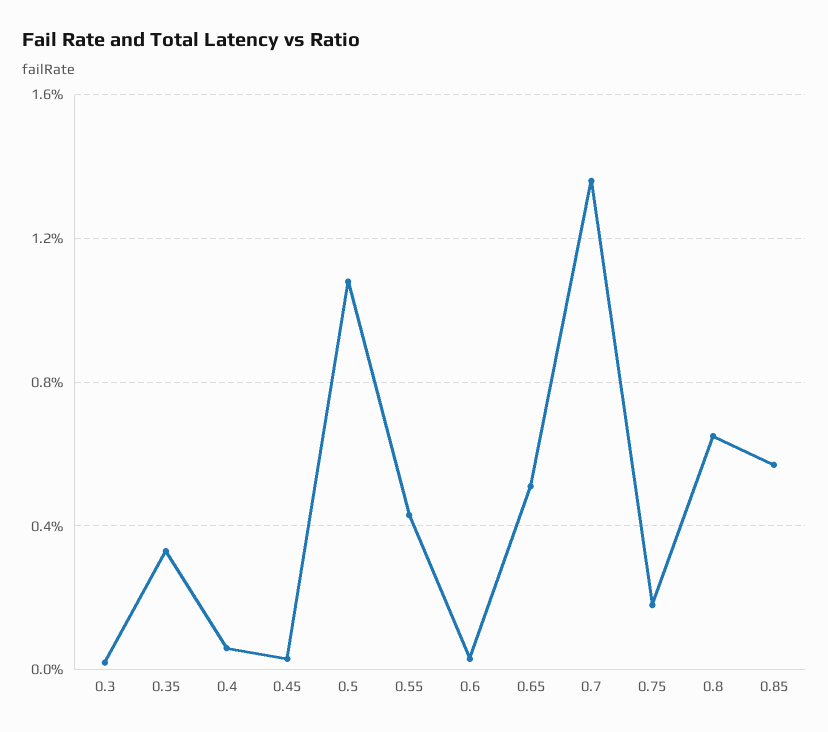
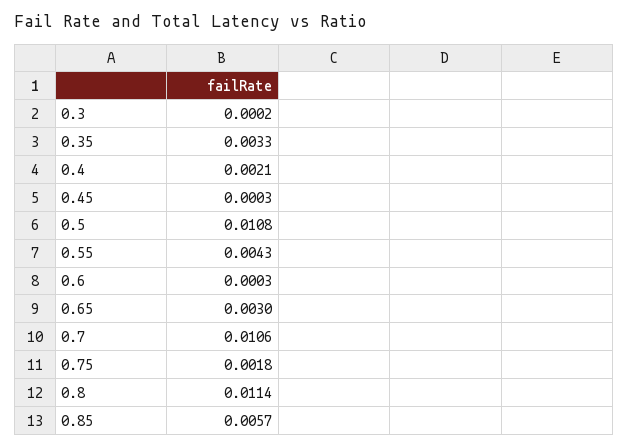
  {
    "0.3": 0.0002,
    "0.35": 0.0033,
-   "0.4": 0.0005,
+   "0.4": 0.0021,
    "0.45": 0.0003,
    "0.5": 0.0108,
    "0.55": 0.0043,
    "0.6": 0.0003,
-   "0.65": 0.005,
+   "0.65": 0.003,
-   "0.7": 0.0135,
+   "0.7": 0.0106,
    "0.75": 0.0018,
-   "0.8": 0.0065,
+   "0.8": 0.0114,
    "0.85": 0.0057
  }

